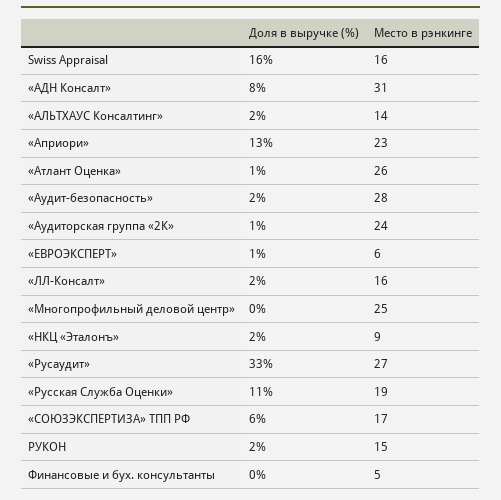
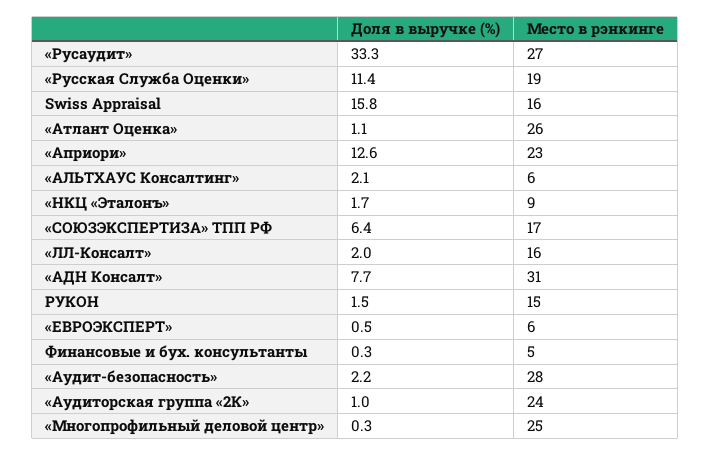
  {
    "Доля в выручке (%)": {
      "Swiss Appraisal": 15.8,
      "«АДН Консалт»": 7.7,
      "«АЛЬТХАУС Консалтинг»": 2.1,
      "«Априори»": 12.6,
      "«Атлант Оценка»": 1.1,
      "«Аудит-безопасность»": 2.2,
      "«Аудиторская группа «2К»": 1,
      "«ЕВРОЭКСПЕРТ»": 0.5,
      "«ЛЛ-Консалт»": 2,
      "«Многопрофильный деловой центр»": 0.3,
      "«НКЦ «Эталонъ»": 1.7,
      "«Русаудит»": 33.3,
      "«Русская Служба Оценки»": 11.4,
      "«СОЮЗЭКСПЕРТИЗА» ТПП РФ": 6.4,
      "РУКОН": 1.5,
      "Финансовые и бух. консультанты": 0.3
    },
    "Место в рэнкинге": {
      "Swiss Appraisal": 16,
      "«АДН Консалт»": 31,
-     "«АЛЬТХАУС Консалтинг»": 14,
+     "«АЛЬТХАУС Консалтинг»": 6,
      "«Априори»": 23,
      "«Атлант Оценка»": 26,
      "«Аудит-безопасность»": 28,
      "«Аудиторская группа «2К»": 24,
      "«ЕВРОЭКСПЕРТ»": 6,
      "«ЛЛ-Консалт»": 16,
      "«Многопрофильный деловой центр»": 25,
      "«НКЦ «Эталонъ»": 9,
      "«Русаудит»": 27,
      "«Русская Служба Оценки»": 19,
      "«СОЮЗЭКСПЕРТИЗА» ТПП РФ": 17,
      "РУКОН": 15,
      "Финансовые и бух. консультанты": 5
    }
  }

